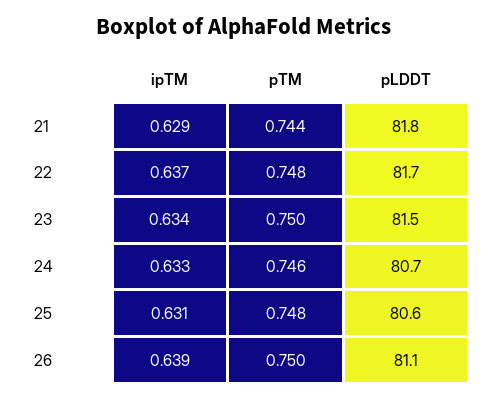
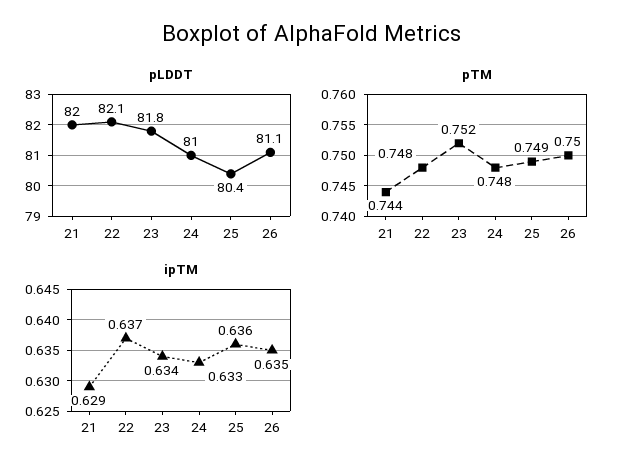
  {
    "ipTM": {
      "21": 0.629,
      "22": 0.637,
      "23": 0.634,
      "24": 0.633,
-     "25": 0.631,
+     "25": 0.636,
-     "26": 0.639
+     "26": 0.635
    },
    "pTM": {
      "21": 0.744,
      "22": 0.748,
-     "23": 0.75,
+     "23": 0.752,
-     "24": 0.746,
+     "24": 0.748,
-     "25": 0.748,
+     "25": 0.749,
      "26": 0.75
    },
    "pLDDT": {
-     "21": 81.8,
+     "21": 82,
-     "22": 81.7,
+     "22": 82.1,
-     "23": 81.5,
+     "23": 81.8,
-     "24": 80.7,
+     "24": 81,
-     "25": 80.6,
+     "25": 80.4,
      "26": 81.1
    }
  }

